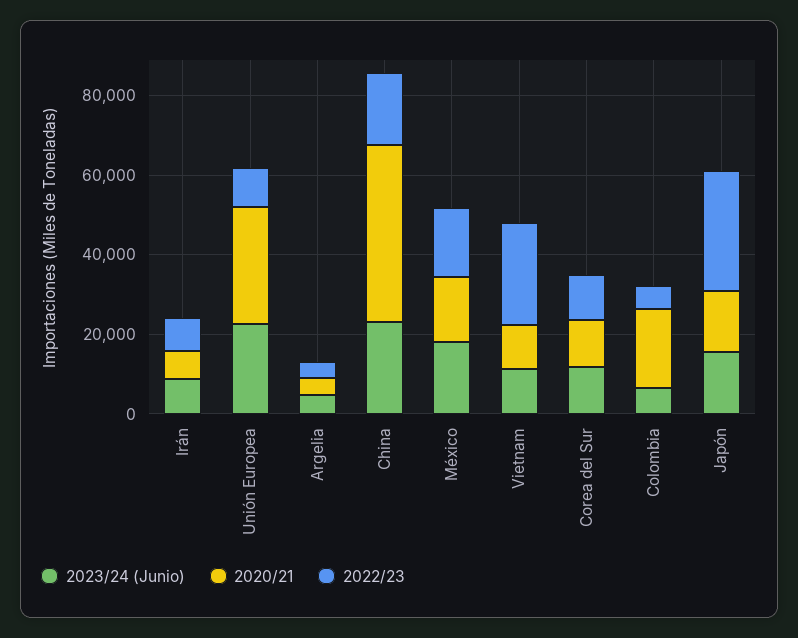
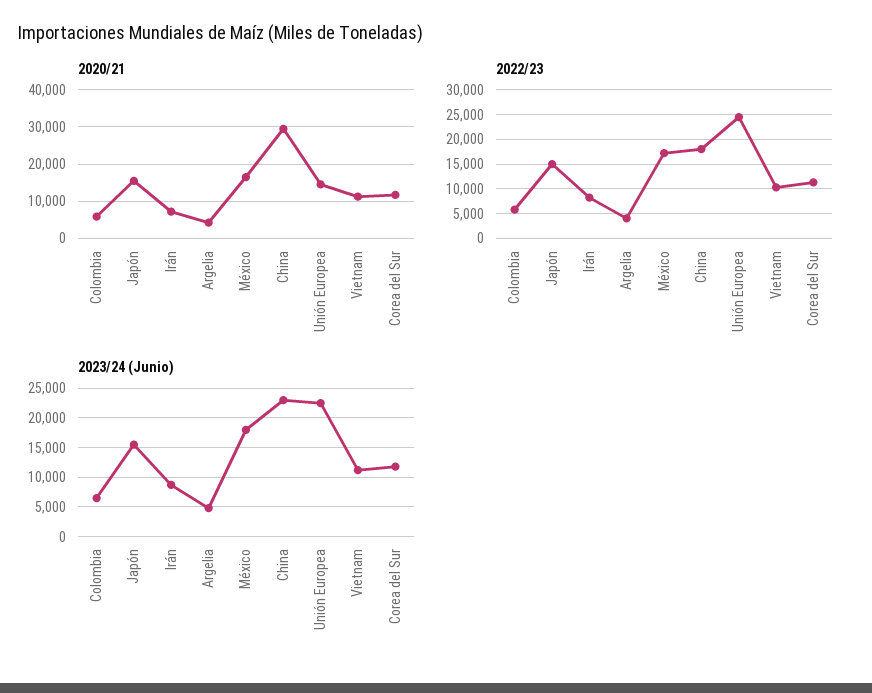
  {
    "2023/24 (Junio)": {
      "Irán": 7500,
      "Unión Europea": 22500,
      "Argelia": 5000,
      "China": 22500,
      "México": 17500,
      "Vietnam": 10000,
      "Corea del Sur": 12500,
      "Colombia": 7500,
      "Japón": 15000
    },
    "2020/21": {
      "Irán": 8000,
-     "Unión Europea": 30000,
+     "Unión Europea": 14000,
      "Argelia": 4000,
-     "China": 45000,
+     "China": 30000,
      "México": 16000,
      "Vietnam": 12000,
      "Corea del Sur": 12000,
-     "Colombia": 20000,
+     "Colombia": 6000,
      "Japón": 16000
    },
    "2022/23": {
      "Irán": 7500,
-     "Unión Europea": 10000,
+     "Unión Europea": 25000,
      "Argelia": 5000,
      "China": 17500,
      "México": 17500,
-     "Vietnam": 25000,
+     "Vietnam": 10000,
      "Corea del Sur": 12500,
      "Colombia": 5000,
-     "Japón": 30000
+     "Japón": 15000
    }
  }

